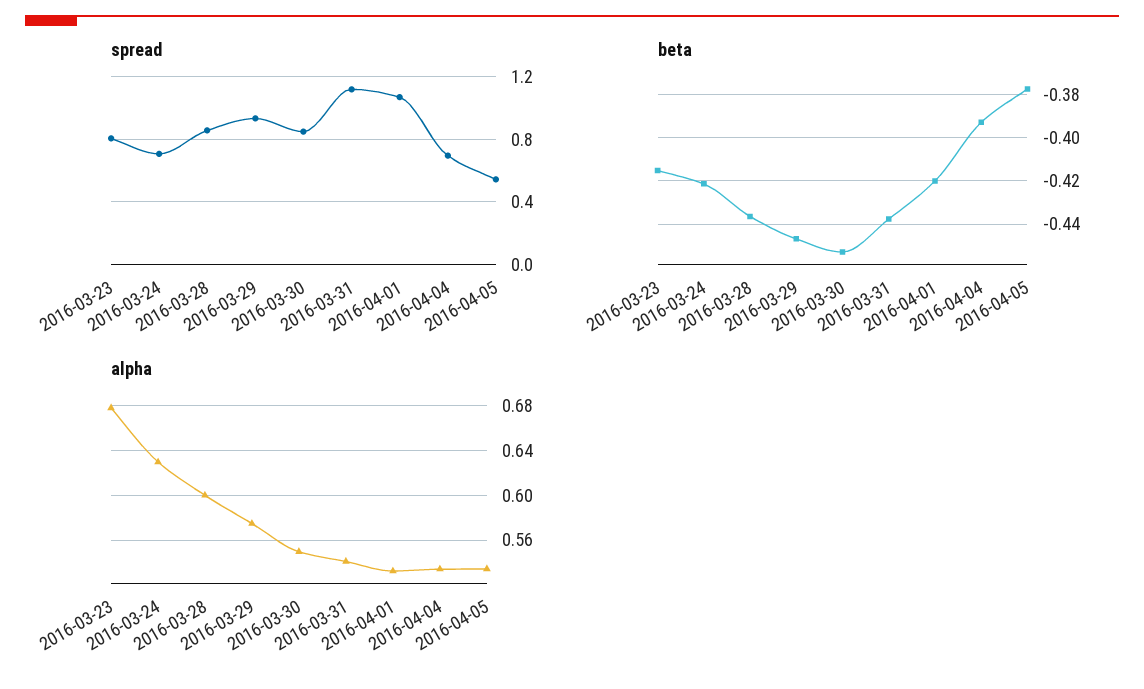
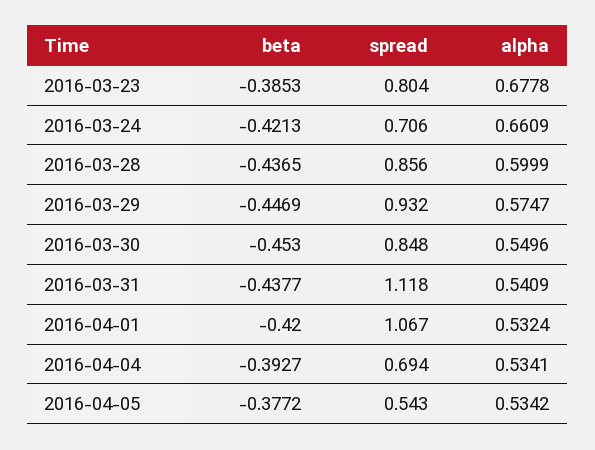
  {
    "spread": {
      "2016-03-23": 0.804,
      "2016-03-24": 0.706,
      "2016-03-28": 0.856,
      "2016-03-29": 0.932,
      "2016-03-30": 0.848,
      "2016-03-31": 1.118,
      "2016-04-01": 1.067,
      "2016-04-04": 0.694,
      "2016-04-05": 0.543
    },
    "beta": {
-     "2016-03-23": -0.415,
+     "2016-03-23": -0.3853,
      "2016-03-24": -0.4213,
      "2016-03-28": -0.4365,
      "2016-03-29": -0.4469,
      "2016-03-30": -0.453,
      "2016-03-31": -0.4377,
      "2016-04-01": -0.42,
      "2016-04-04": -0.3927,
      "2016-04-05": -0.3772
    },
    "alpha": {
      "2016-03-23": 0.6778,
-     "2016-03-24": 0.63,
+     "2016-03-24": 0.6609,
      "2016-03-28": 0.5999,
      "2016-03-29": 0.5747,
      "2016-03-30": 0.5496,
      "2016-03-31": 0.5409,
      "2016-04-01": 0.5324,
      "2016-04-04": 0.5341,
      "2016-04-05": 0.5342
    }
  }

